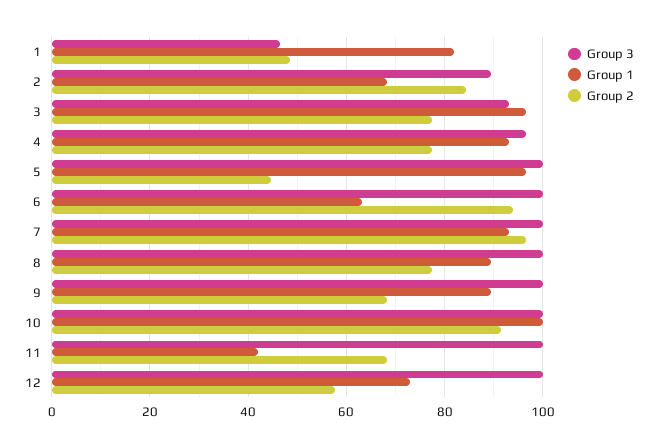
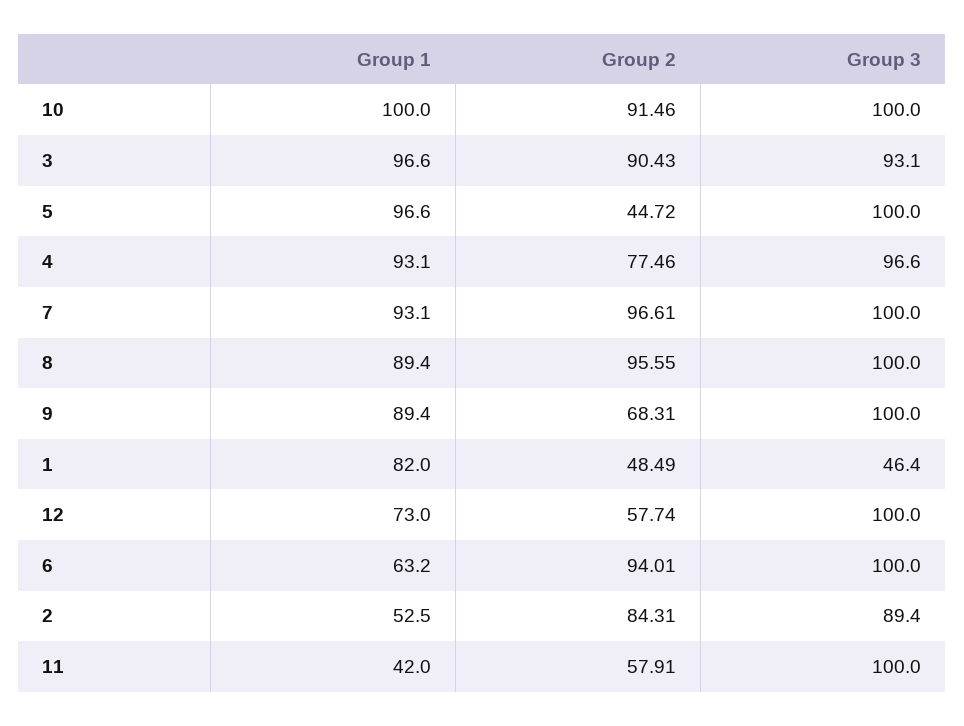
  {
    "Group 3": {
      "1": 46.4,
      "2": 89.4,
      "3": 93.1,
      "4": 96.6,
      "5": 100,
      "6": 100,
      "7": 100,
      "8": 100,
      "9": 100,
      "10": 100,
      "11": 100,
      "12": 100
    },
    "Group 1": {
      "1": 82,
-     "2": 68,
+     "2": 52.5,
      "3": 96.6,
      "4": 93.1,
      "5": 96.6,
      "6": 63.2,
      "7": 93.1,
      "8": 89.4,
      "9": 89.4,
      "10": 100,
      "11": 42,
      "12": 73
    },
    "Group 2": {
      "1": 48.49,
      "2": 84.31,
-     "3": 78,
+     "3": 90.43,
      "4": 77.46,
      "5": 44.72,
      "6": 94.01,
      "7": 96.61,
-     "8": 78,
+     "8": 95.55,
      "9": 68.31,
      "10": 91.46,
-     "11": 68,
+     "11": 57.91,
      "12": 57.74
    }
  }

